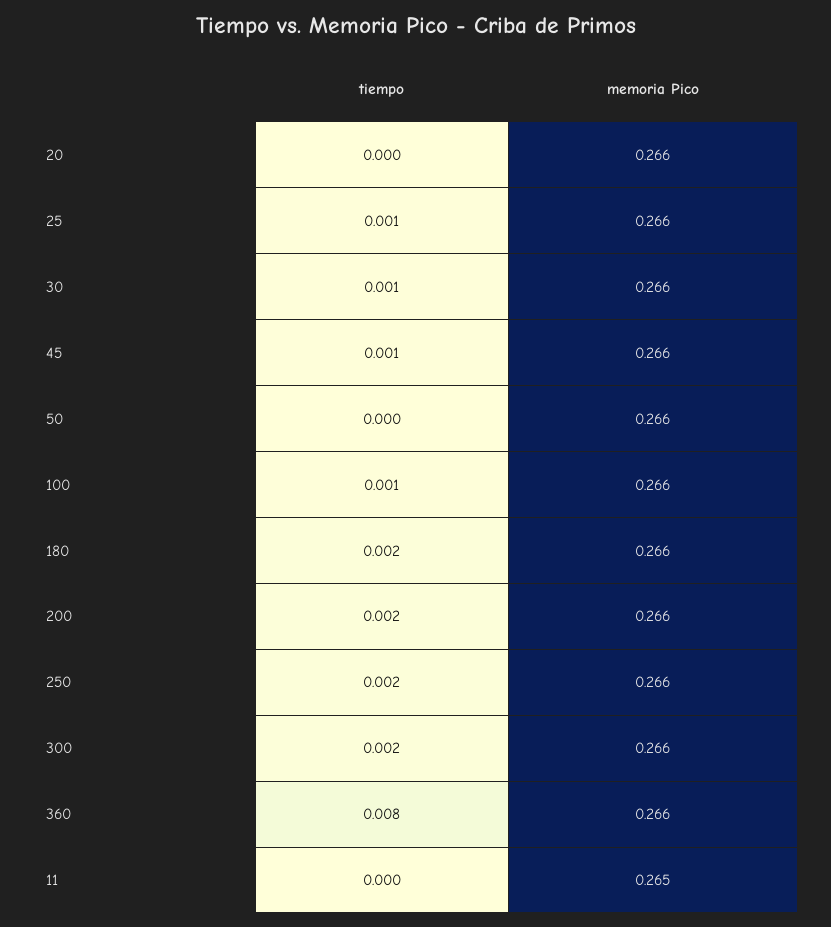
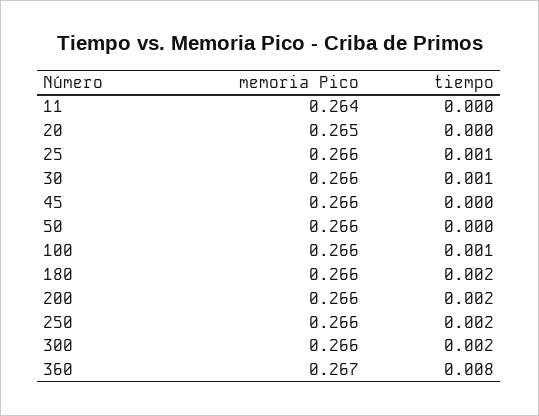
  {
    "tiempo": {
      "20": 0,
      "25": 0.001,
      "30": 0.001,
-     "45": 0.001,
+     "45": 0,
      "50": 0,
      "100": 0.001,
      "180": 0.002,
      "200": 0.002,
      "250": 0.002,
      "300": 0.002,
      "360": 0.008,
      "11": 0
    },
    "memoria Pico": {
-     "20": 0.266,
+     "20": 0.265,
      "25": 0.266,
      "30": 0.266,
      "45": 0.266,
      "50": 0.266,
      "100": 0.266,
      "180": 0.266,
      "200": 0.266,
      "250": 0.266,
      "300": 0.266,
-     "360": 0.266,
+     "360": 0.267,
-     "11": 0.265
+     "11": 0.264
    }
  }

